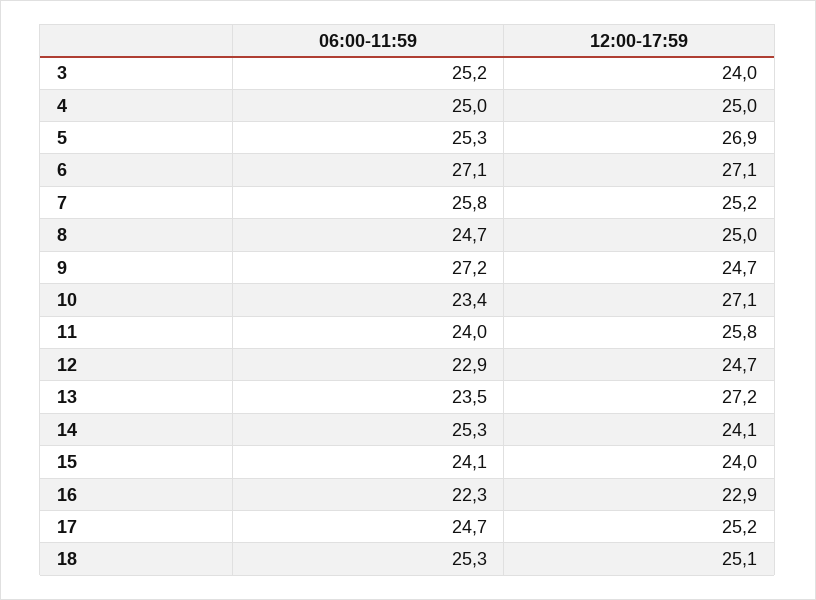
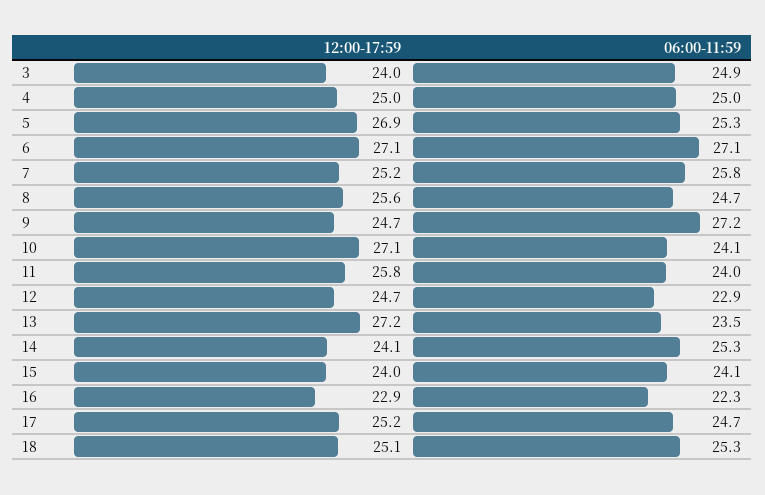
  {
    "06:00-11:59": {
-     "3": 25.2,
+     "3": 24.9,
      "4": 25,
      "5": 25.3,
      "6": 27.1,
      "7": 25.8,
      "8": 24.7,
      "9": 27.2,
-     "10": 23.4,
+     "10": 24.1,
      "11": 24,
      "12": 22.9,
      "13": 23.5,
      "14": 25.3,
      "15": 24.1,
      "16": 22.3,
      "17": 24.7,
      "18": 25.3
    },
    "12:00-17:59": {
      "3": 24,
      "4": 25,
      "5": 26.9,
      "6": 27.1,
      "7": 25.2,
-     "8": 25,
+     "8": 25.6,
      "9": 24.7,
      "10": 27.1,
      "11": 25.8,
      "12": 24.7,
      "13": 27.2,
      "14": 24.1,
      "15": 24,
      "16": 22.9,
      "17": 25.2,
      "18": 25.1
    }
  }

